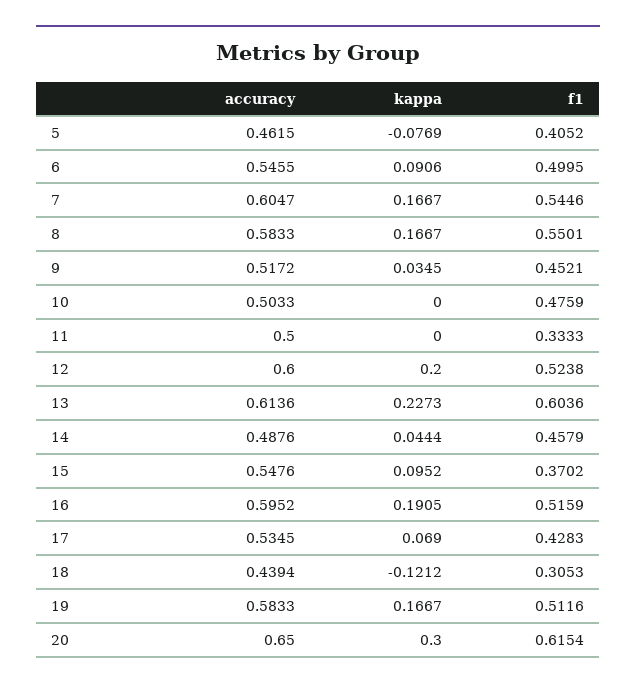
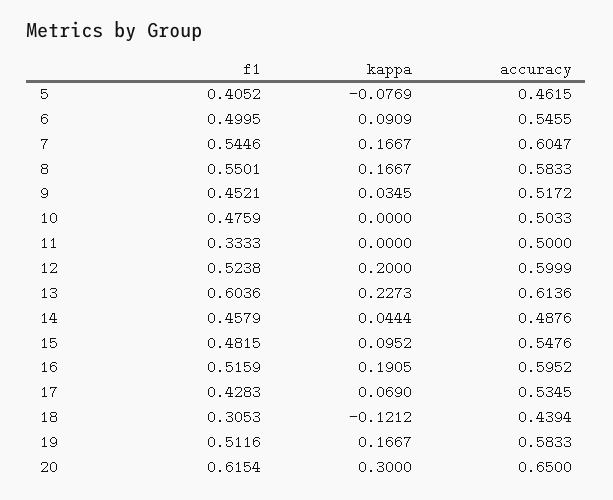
  {
    "accuracy": {
      "5": 0.4615,
      "6": 0.5455,
      "7": 0.6047,
      "8": 0.5833,
      "9": 0.5172,
      "10": 0.5033,
      "11": 0.5,
-     "12": 0.6,
+     "12": 0.5999,
      "13": 0.6136,
      "14": 0.4876,
      "15": 0.5476,
      "16": 0.5952,
      "17": 0.5345,
      "18": 0.4394,
      "19": 0.5833,
      "20": 0.65
    },
    "kappa": {
      "5": -0.0769,
-     "6": 0.0906,
+     "6": 0.0909,
      "7": 0.1667,
      "8": 0.1667,
      "9": 0.0345,
      "10": 0,
      "11": 0,
      "12": 0.2,
      "13": 0.2273,
      "14": 0.0444,
      "15": 0.0952,
      "16": 0.1905,
      "17": 0.069,
      "18": -0.1212,
      "19": 0.1667,
      "20": 0.3
    },
    "f1": {
      "5": 0.4052,
      "6": 0.4995,
      "7": 0.5446,
      "8": 0.5501,
      "9": 0.4521,
      "10": 0.4759,
      "11": 0.3333,
      "12": 0.5238,
      "13": 0.6036,
      "14": 0.4579,
-     "15": 0.3702,
+     "15": 0.4815,
      "16": 0.5159,
      "17": 0.4283,
      "18": 0.3053,
      "19": 0.5116,
      "20": 0.6154
    }
  }

